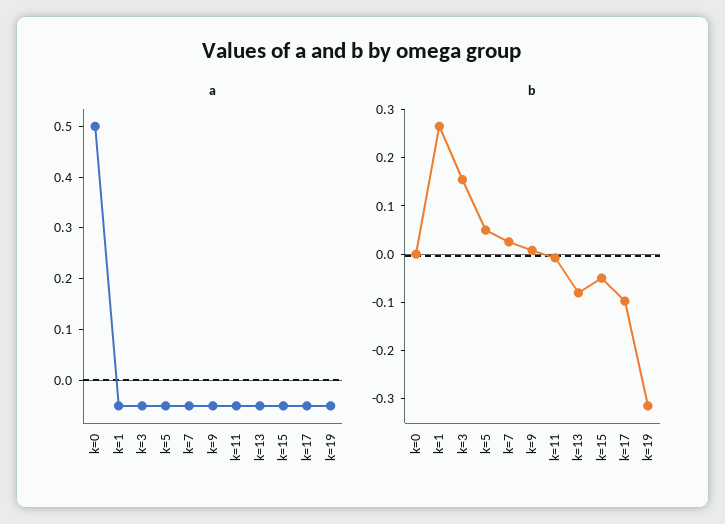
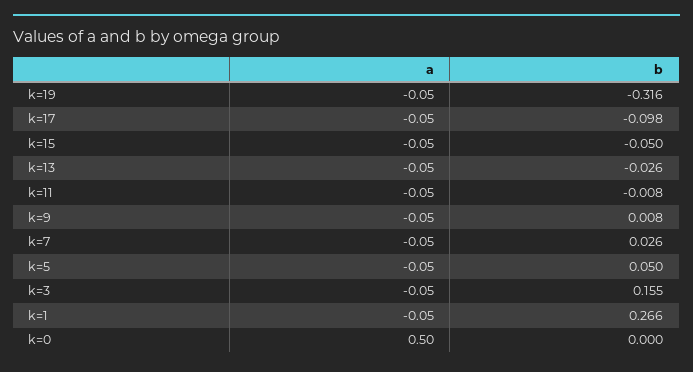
  {
    "a": {
      "k=0": 0.5,
      "k=1": -0.05,
      "k=3": -0.05,
      "k=5": -0.05,
      "k=7": -0.05,
      "k=9": -0.05,
      "k=11": -0.05,
      "k=13": -0.05,
      "k=15": -0.05,
      "k=17": -0.05,
      "k=19": -0.05
    },
    "b": {
      "k=0": 0,
      "k=1": 0.266,
      "k=3": 0.155,
      "k=5": 0.05,
      "k=7": 0.026,
      "k=9": 0.008,
      "k=11": -0.008,
-     "k=13": -0.08,
+     "k=13": -0.026,
      "k=15": -0.05,
      "k=17": -0.098,
      "k=19": -0.316
    }
  }

